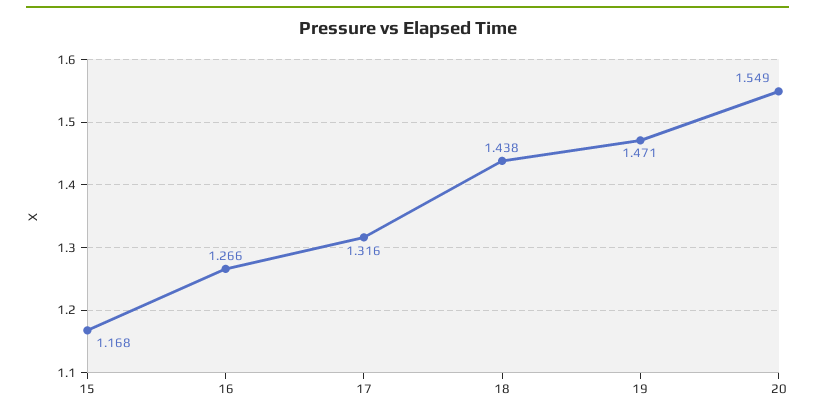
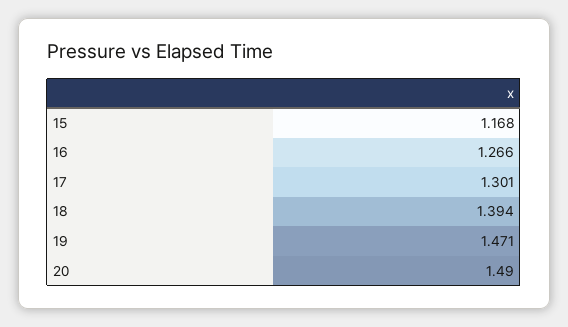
  {
    "15": 1.168,
    "16": 1.266,
-   "17": 1.316,
+   "17": 1.301,
-   "18": 1.438,
+   "18": 1.394,
    "19": 1.471,
-   "20": 1.549
+   "20": 1.49
  }

